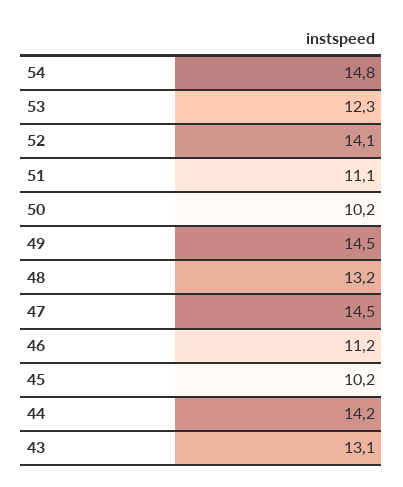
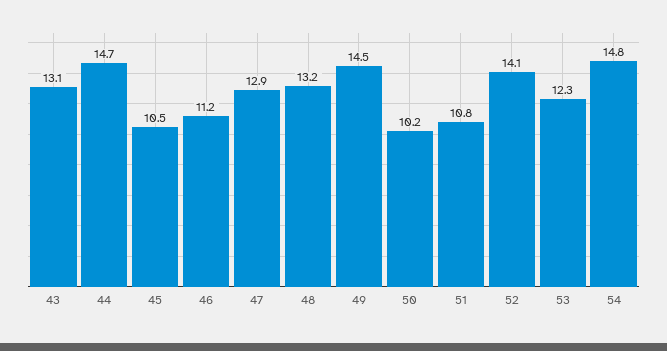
  {
    "54": 14.8,
    "53": 12.3,
    "52": 14.1,
-   "51": 11.1,
+   "51": 10.8,
    "50": 10.2,
    "49": 14.5,
    "48": 13.2,
-   "47": 14.5,
+   "47": 12.9,
    "46": 11.2,
-   "45": 10.2,
+   "45": 10.5,
-   "44": 14.2,
+   "44": 14.7,
    "43": 13.1
  }

